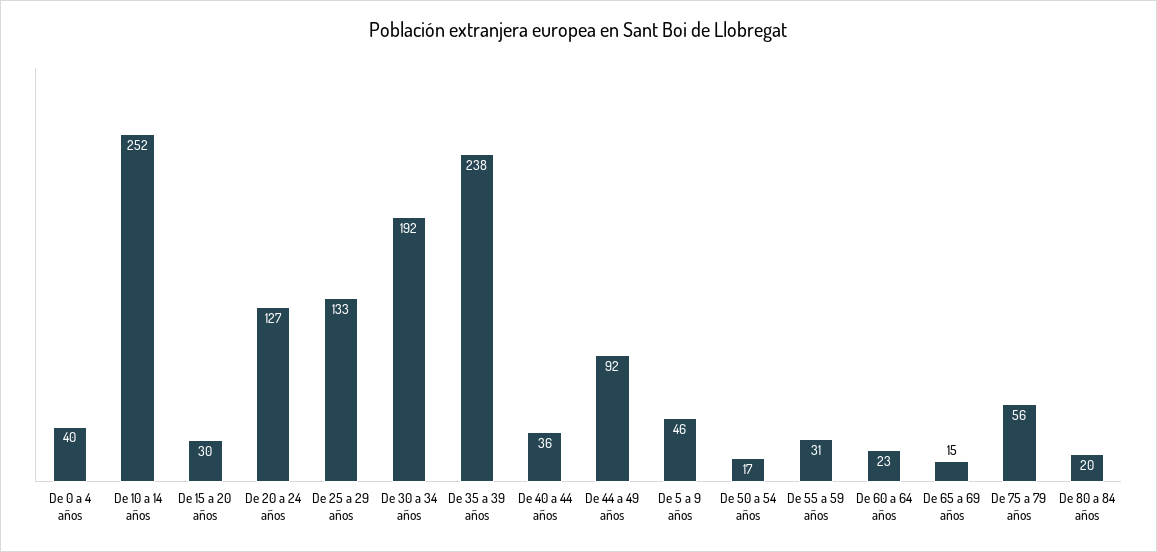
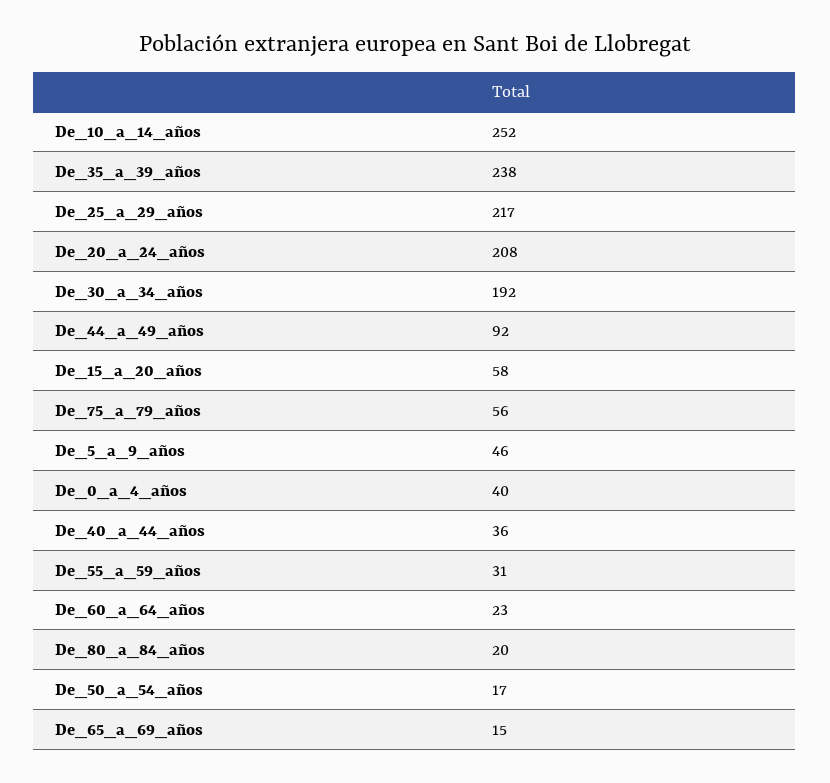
  {
    "De 0 a 4 años": 40,
    "De 10 a 14 años": 252,
-   "De 15 a 20 años": 30,
+   "De 15 a 20 años": 58,
-   "De 20 a 24 años": 127,
+   "De 20 a 24 años": 208,
-   "De 25 a 29 años": 133,
+   "De 25 a 29 años": 217,
    "De 30 a 34 años": 192,
    "De 35 a 39 años": 238,
    "De 40 a 44 años": 36,
    "De 44 a 49 años": 92,
    "De 5 a 9 años": 46,
    "De 50 a 54 años": 17,
    "De 55 a 59 años": 31,
    "De 60 a 64 años": 23,
    "De 65 a 69 años": 15,
    "De 75 a 79 años": 56,
    "De 80 a 84 años": 20
  }

